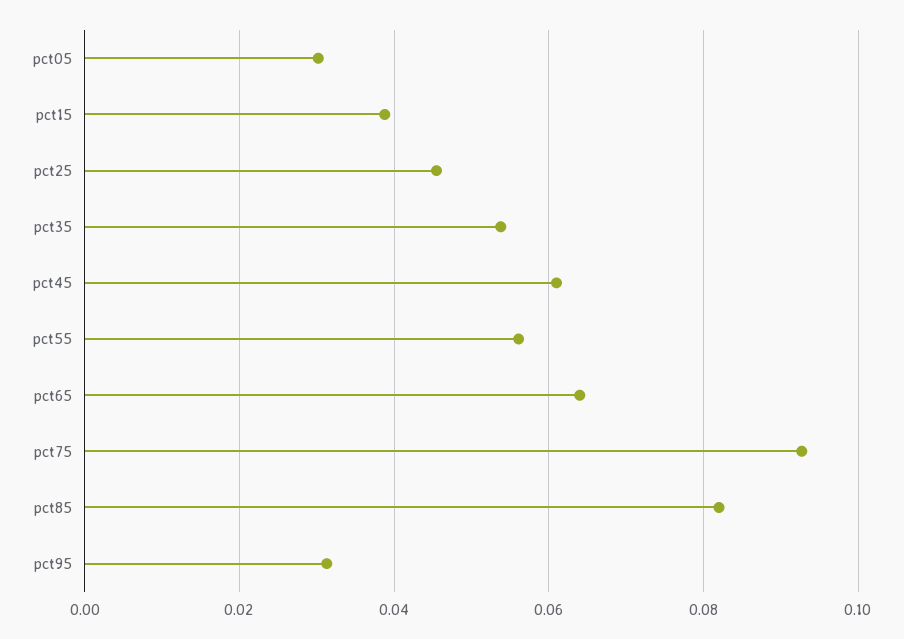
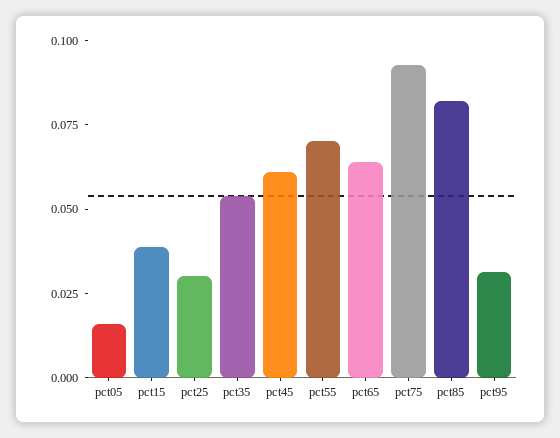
  {
-   "pct05": 0.03,
+   "pct05": 0.015,
    "pct15": 0.038,
-   "pct25": 0.046,
+   "pct25": 0.03,
    "pct35": 0.054,
    "pct45": 0.062,
-   "pct55": 0.056,
+   "pct55": 0.07,
    "pct65": 0.064,
    "pct75": 0.092,
    "pct85": 0.082,
    "pct95": 0.032
  }

